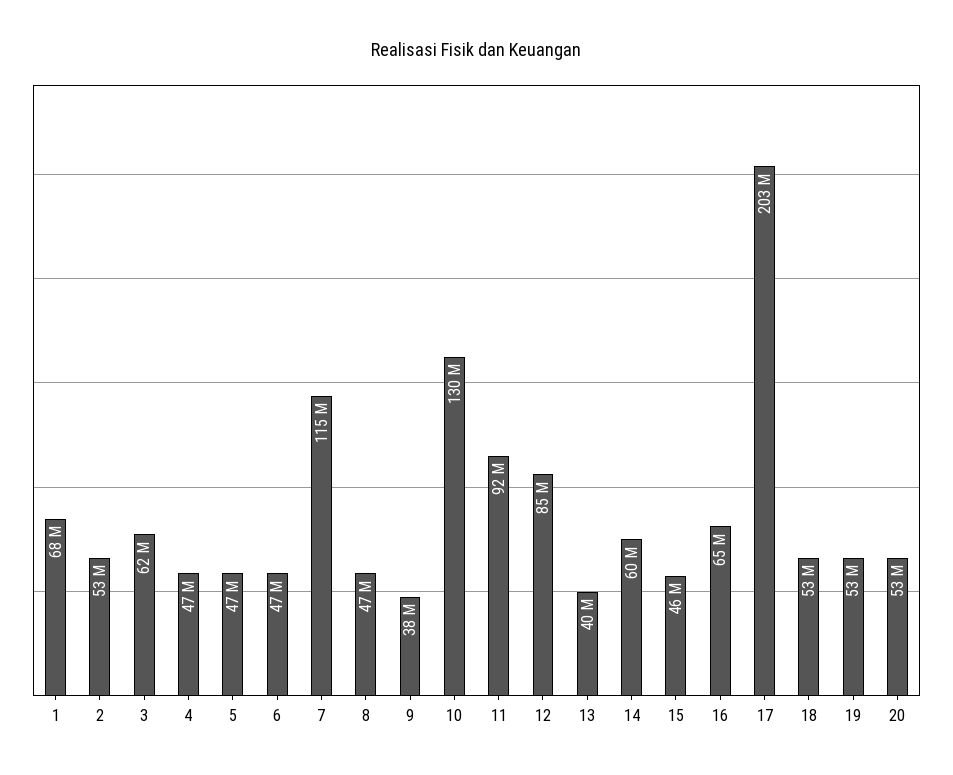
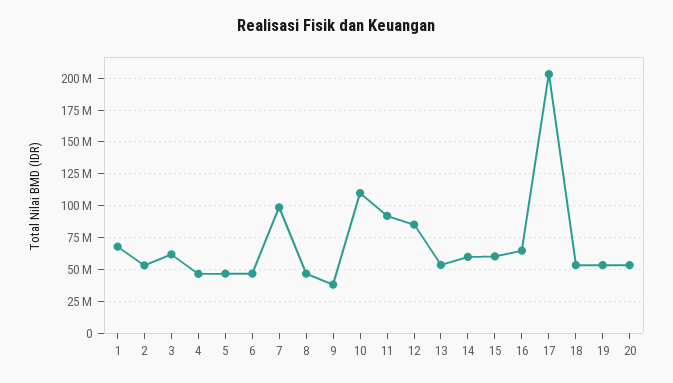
  {
    "1": 68000000,
    "2": 53000000,
    "3": 62000000,
    "4": 47000000,
    "5": 47000000,
    "6": 47000000,
-   "7": 115000000,
+   "7": 100000000,
    "8": 47000000,
    "9": 38000000,
-   "10": 130000000,
+   "10": 110000000,
    "11": 92000000,
    "12": 85000000,
-   "13": 40000000,
+   "13": 55000000,
    "14": 60000000,
-   "15": 46000000,
+   "15": 60000000,
    "16": 65000000,
    "17": 203000000,
    "18": 53000000,
    "19": 53000000,
    "20": 53000000
  }

